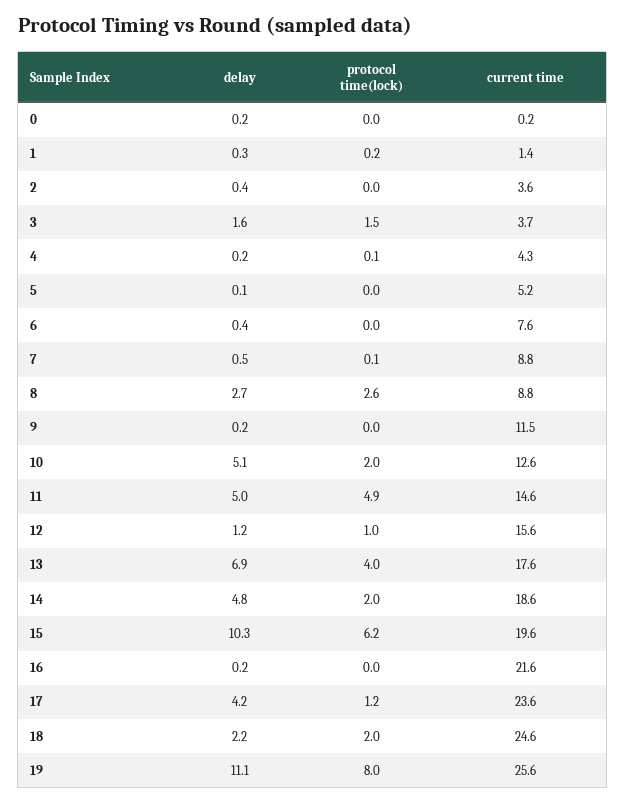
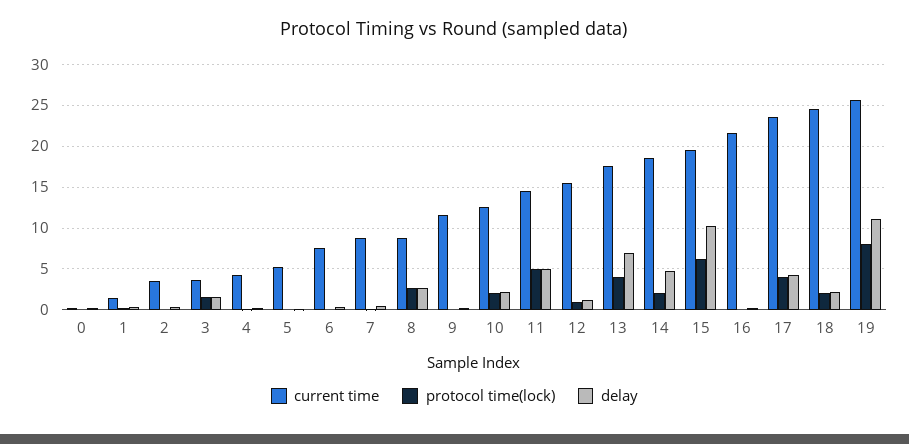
  {
    "delay": {
      "0": 0.2,
      "1": 0.3,
      "2": 0.4,
      "3": 1.6,
      "4": 0.2,
      "5": 0.1,
      "6": 0.4,
      "7": 0.5,
      "8": 2.7,
      "9": 0.2,
-     "10": 5.1,
+     "10": 2,
      "11": 5,
      "12": 1.2,
      "13": 6.9,
      "14": 4.8,
      "15": 10.3,
      "16": 0.2,
      "17": 4.2,
      "18": 2.2,
      "19": 11.1
    },
    "protocol time(lock)": {
      "0": 0,
      "1": 0.2,
      "2": 0,
      "3": 1.5,
      "4": 0.1,
      "5": 0,
      "6": 0,
      "7": 0.1,
      "8": 2.6,
      "9": 0,
      "10": 2,
      "11": 4.9,
      "12": 1,
      "13": 4,
      "14": 2,
      "15": 6.2,
      "16": 0,
-     "17": 1.2,
+     "17": 4,
      "18": 2,
      "19": 8
    },
    "current time": {
      "0": 0.2,
      "1": 1.4,
      "2": 3.6,
      "3": 3.7,
      "4": 4.3,
      "5": 5.2,
      "6": 7.6,
      "7": 8.8,
      "8": 8.8,
      "9": 11.5,
      "10": 12.6,
      "11": 14.6,
      "12": 15.6,
      "13": 17.6,
      "14": 18.6,
      "15": 19.6,
      "16": 21.6,
      "17": 23.6,
      "18": 24.6,
      "19": 25.6
    }
  }

